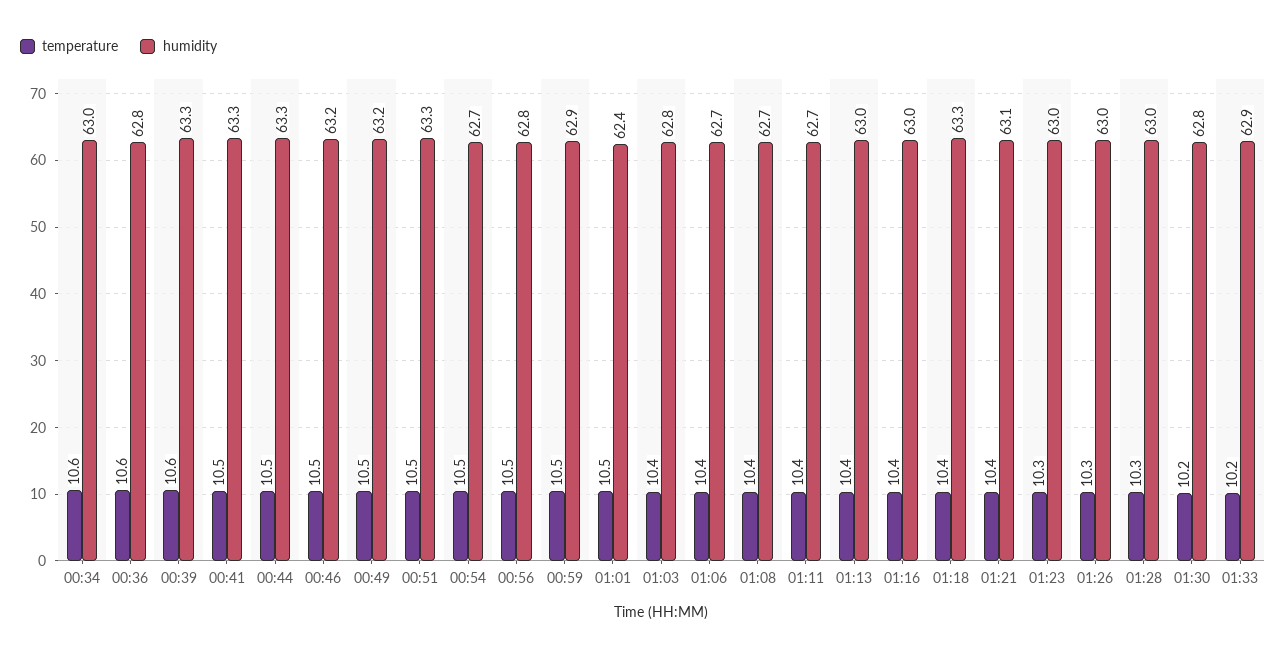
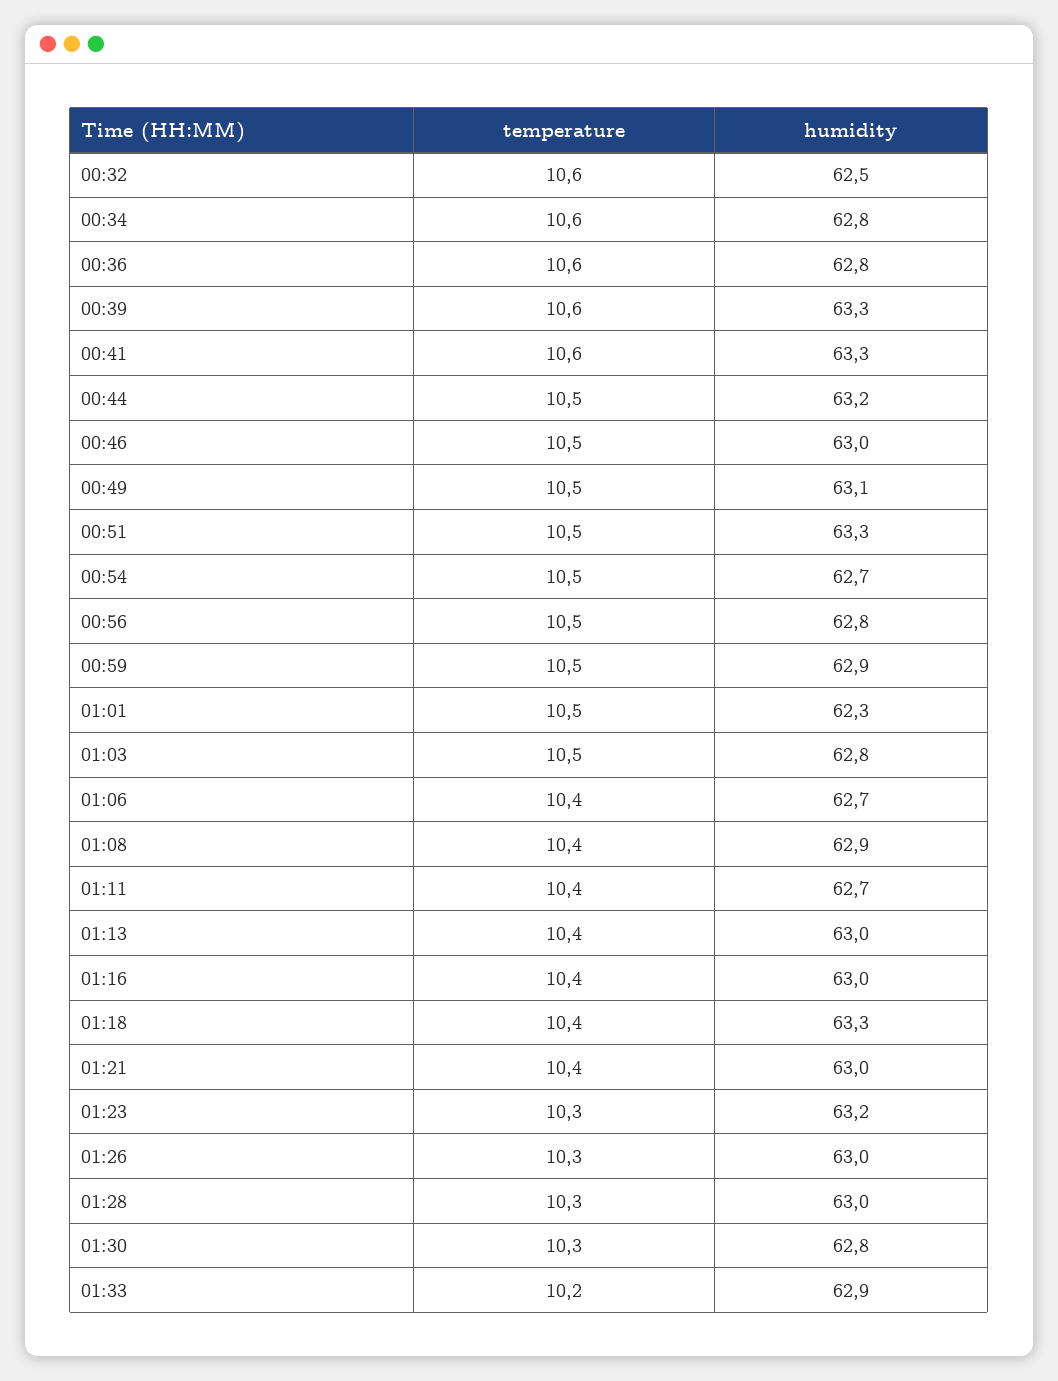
  {
    "temperature": {
      "00:34": 10.6,
      "00:36": 10.6,
      "00:39": 10.6,
-     "00:41": 10.5,
+     "00:41": 10.6,
      "00:44": 10.5,
      "00:46": 10.5,
      "00:49": 10.5,
      "00:51": 10.5,
      "00:54": 10.5,
      "00:56": 10.5,
      "00:59": 10.5,
      "01:01": 10.5,
-     "01:03": 10.4,
+     "01:03": 10.5,
      "01:06": 10.4,
      "01:08": 10.4,
      "01:11": 10.4,
      "01:13": 10.4,
      "01:16": 10.4,
      "01:18": 10.4,
      "01:21": 10.4,
      "01:23": 10.3,
      "01:26": 10.3,
      "01:28": 10.3,
-     "01:30": 10.2,
+     "01:30": 10.3,
-     "01:33": 10.2
+     "01:33": 10.2,
+     "00:32": 10.6
    },
    "humidity": {
-     "00:34": 63,
+     "00:34": 62.8,
      "00:36": 62.8,
      "00:39": 63.3,
      "00:41": 63.3,
-     "00:44": 63.3,
+     "00:44": 63.2,
-     "00:46": 63.2,
+     "00:46": 63,
-     "00:49": 63.2,
+     "00:49": 63.1,
      "00:51": 63.3,
      "00:54": 62.7,
      "00:56": 62.8,
      "00:59": 62.9,
-     "01:01": 62.4,
+     "01:01": 62.3,
      "01:03": 62.8,
      "01:06": 62.7,
-     "01:08": 62.7,
+     "01:08": 62.9,
      "01:11": 62.7,
      "01:13": 63,
      "01:16": 63,
      "01:18": 63.3,
-     "01:21": 63.1,
+     "01:21": 63,
-     "01:23": 63,
+     "01:23": 63.2,
      "01:26": 63,
      "01:28": 63,
      "01:30": 62.8,
-     "01:33": 62.9
+     "01:33": 62.9,
+     "00:32": 62.5
    }
  }

